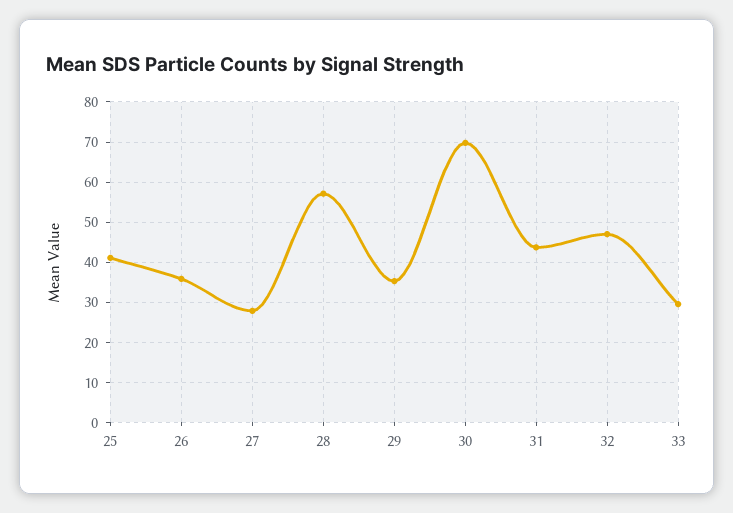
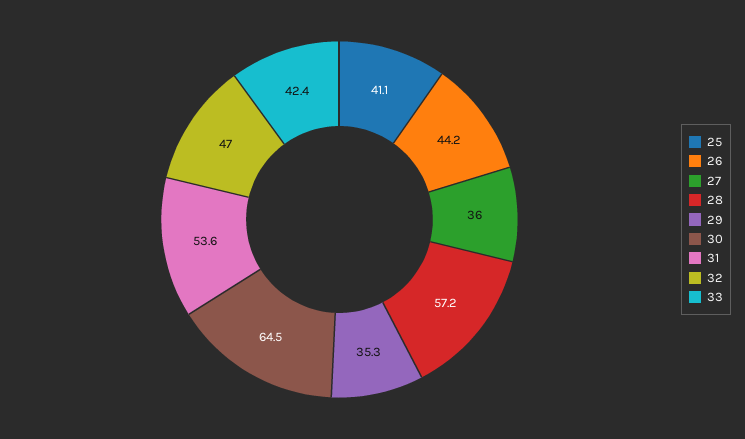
  {
    "25": 41.1,
-   "26": 36,
+   "26": 44.2,
-   "27": 28,
+   "27": 36,
    "28": 57.2,
    "29": 35.3,
-   "30": 70,
+   "30": 64.5,
-   "31": 44,
+   "31": 53.6,
    "32": 47,
-   "33": 30
+   "33": 42.4
  }

